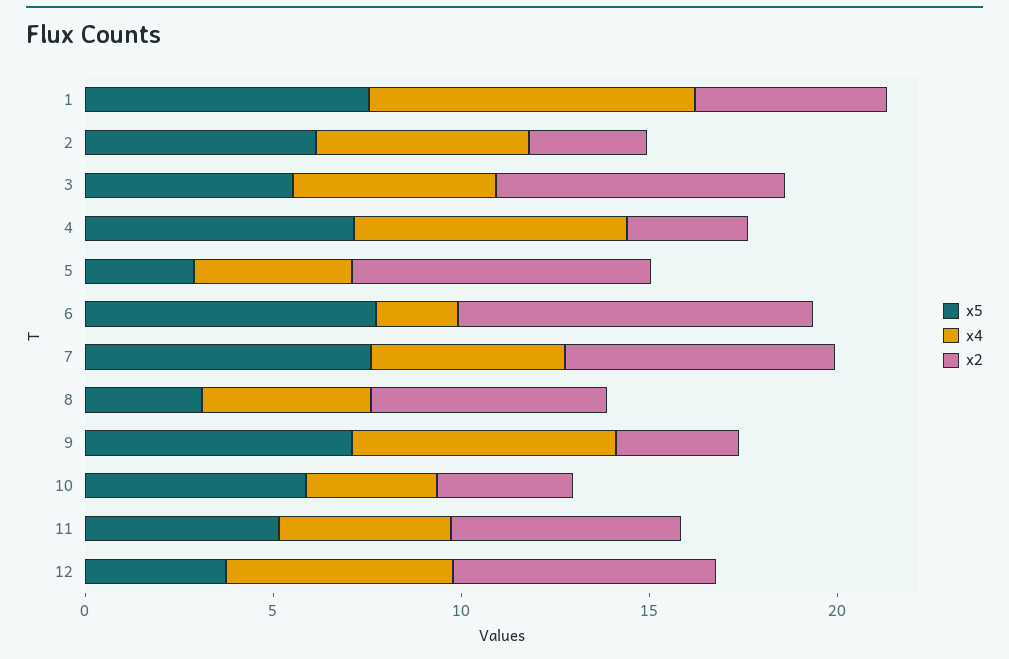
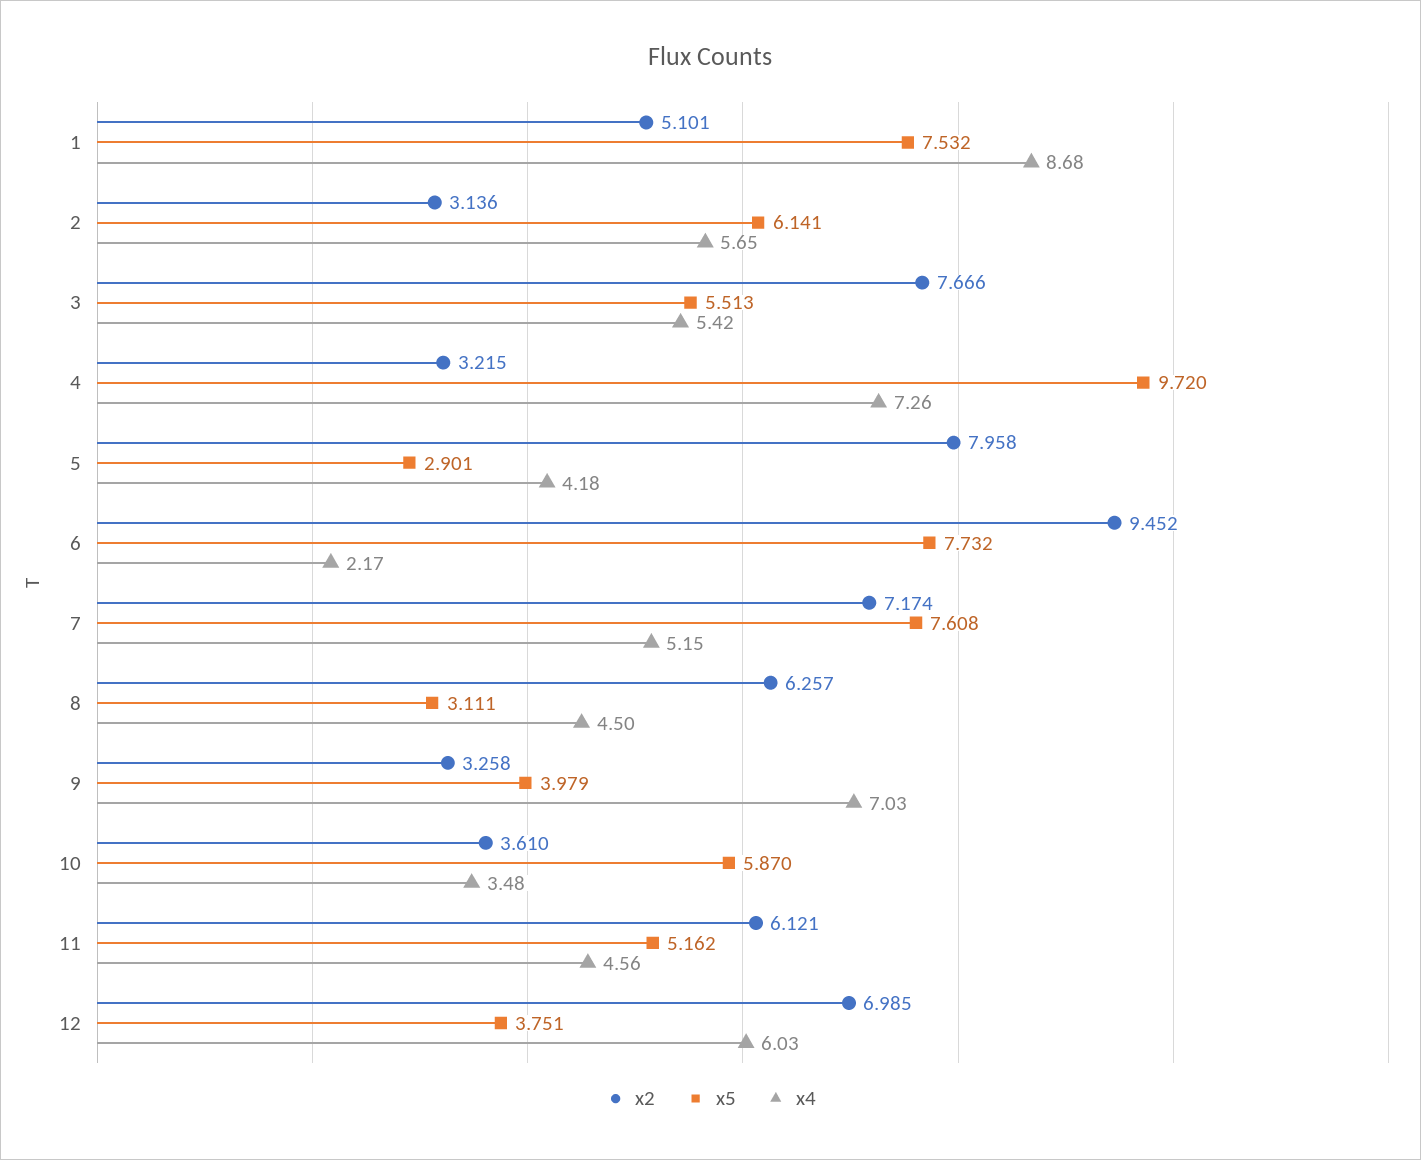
  {
    "x5": {
      "1": 7.532,
      "2": 6.141,
      "3": 5.513,
-     "4": 7,
+     "4": 9.72,
      "5": 2.901,
      "6": 7.732,
      "7": 7.608,
      "8": 3.111,
-     "9": 7,
+     "9": 3.979,
      "10": 5.87,
      "11": 5.162,
      "12": 3.751
    },
    "x4": {
      "1": 8.68,
      "2": 5.65,
      "3": 5.42,
      "4": 7.26,
      "5": 4.18,
      "6": 2.17,
      "7": 5.15,
      "8": 4.5,
      "9": 7.03,
      "10": 3.48,
      "11": 4.56,
      "12": 6.03
    },
    "x2": {
      "1": 5.101,
      "2": 3.136,
      "3": 7.666,
      "4": 3.215,
      "5": 7.958,
      "6": 9.452,
      "7": 7.174,
      "8": 6.257,
      "9": 3.258,
      "10": 3.61,
      "11": 6.121,
      "12": 6.985
    }
  }

